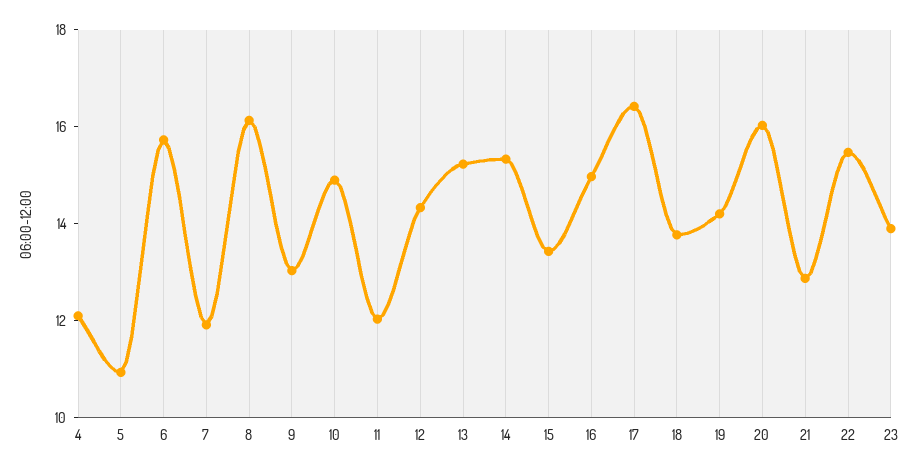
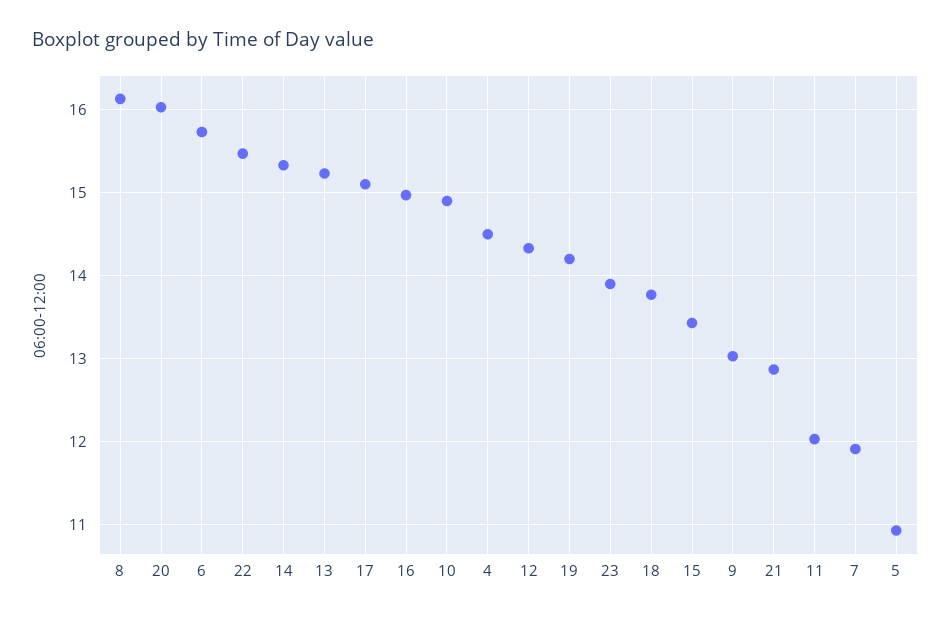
  {
-   "4": 12,
+   "4": 14.5,
    "5": 10.9,
    "6": 15.7,
    "7": 11.9,
    "8": 16.1,
    "9": 13,
    "10": 14.9,
    "11": 12,
    "12": 14.3,
    "13": 15.2,
    "14": 15.3,
    "15": 13.4,
    "16": 15,
-   "17": 16.5,
+   "17": 15.1,
    "18": 13.8,
    "19": 14.2,
    "20": 16,
    "21": 12.9,
    "22": 15.5,
    "23": 13.9
  }

